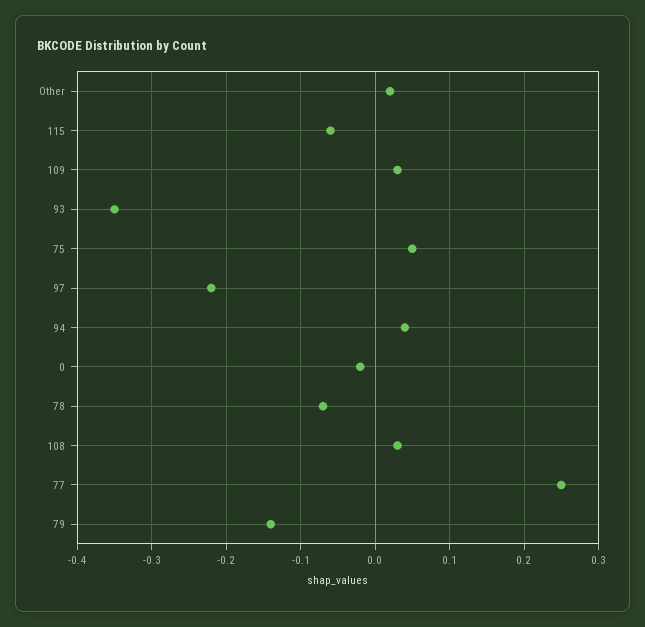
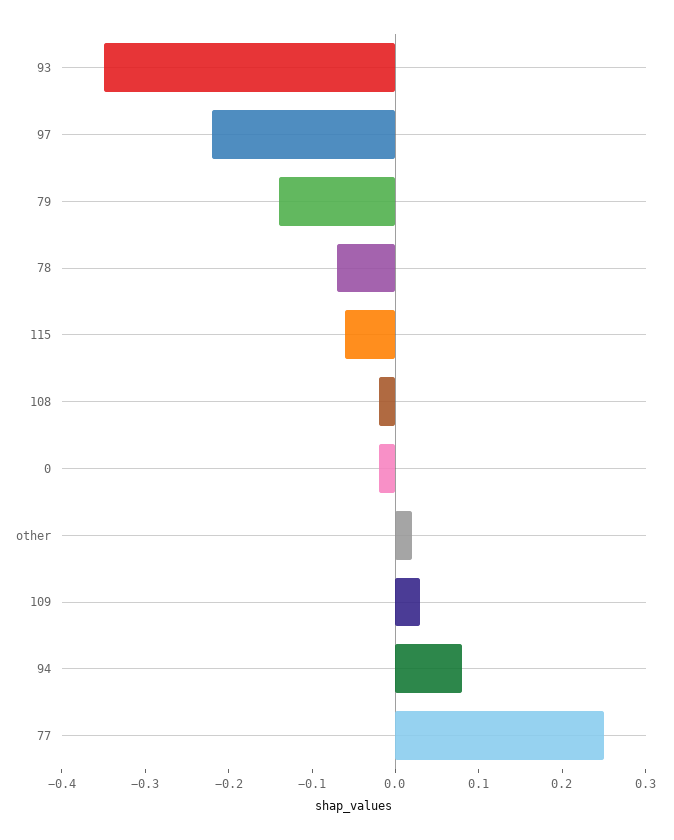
  {
    "Other": 0.02,
    "115": -0.06,
    "109": 0.03,
    "93": -0.35,
-   "75": 0.05,
    "97": -0.22,
-   "94": 0.04,
+   "94": 0.08,
    "0": -0.02,
    "78": -0.07,
-   "108": 0.03,
+   "108": -0.02,
    "77": 0.25,
    "79": -0.14
  }

